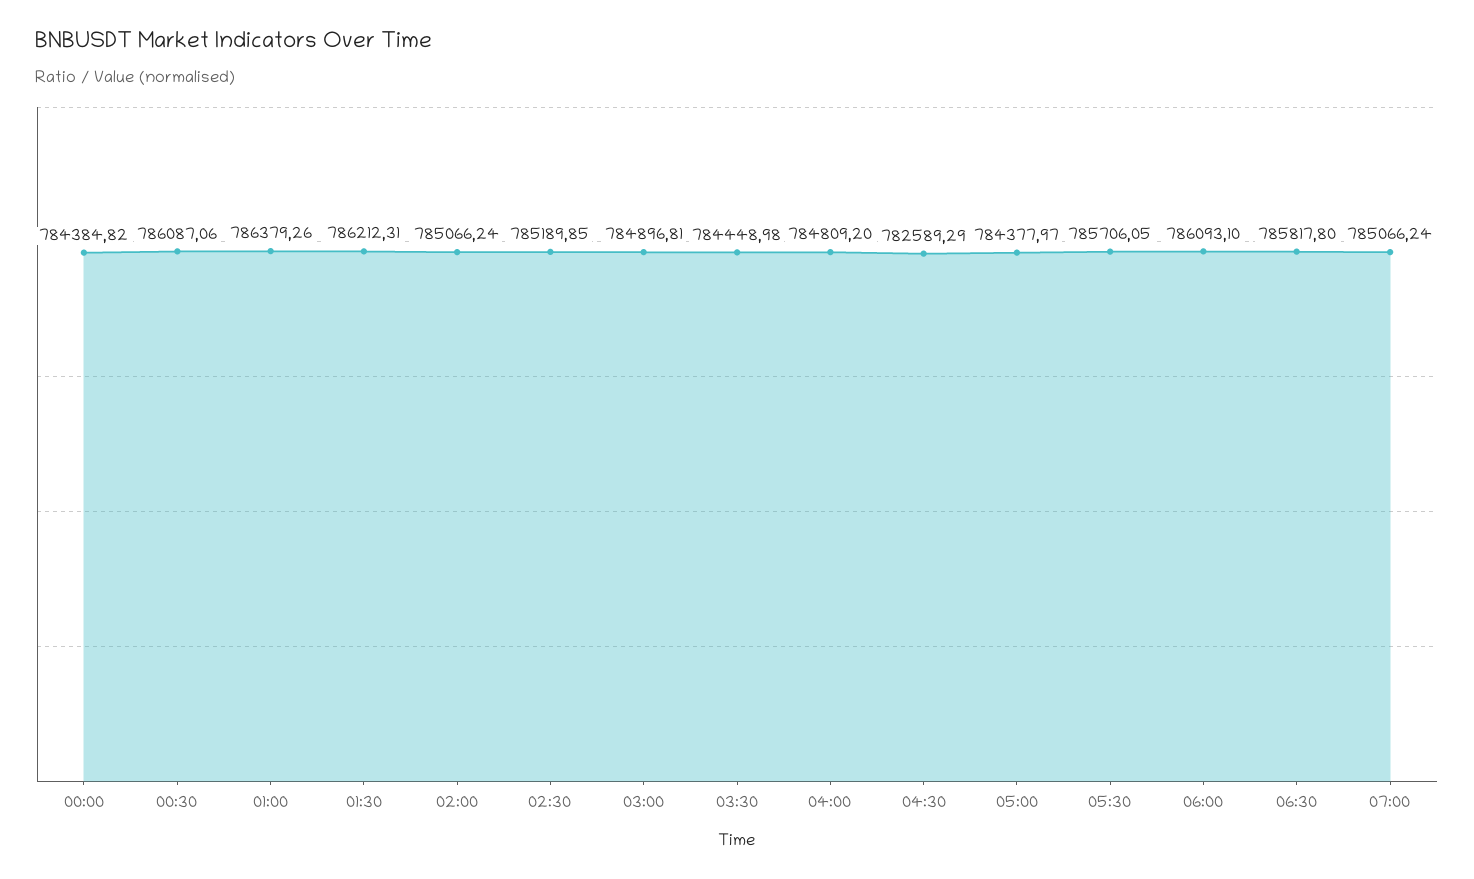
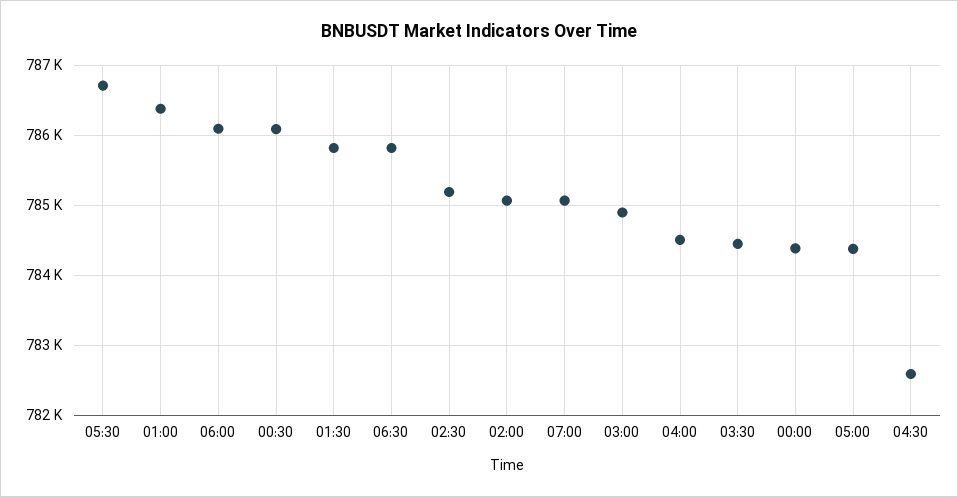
  {
    "00:00": 784384.82,
    "00:30": 786087.06,
    "01:00": 786379.26,
-   "01:30": 786212.31,
+   "01:30": 785800,
    "02:00": 785066.24,
    "02:30": 785189.85,
    "03:00": 784896.81,
    "03:30": 784448.98,
-   "04:00": 784809.2,
+   "04:00": 784500,
    "04:30": 782589.29,
    "05:00": 784377.97,
-   "05:30": 785706.05,
+   "05:30": 786700,
    "06:00": 786093.1,
    "06:30": 785817.8,
    "07:00": 785066.24
  }

